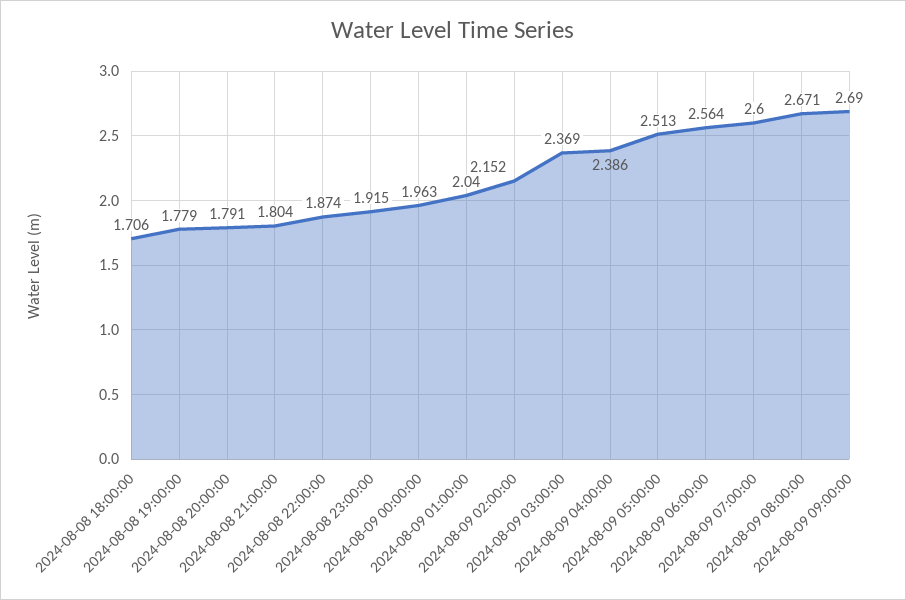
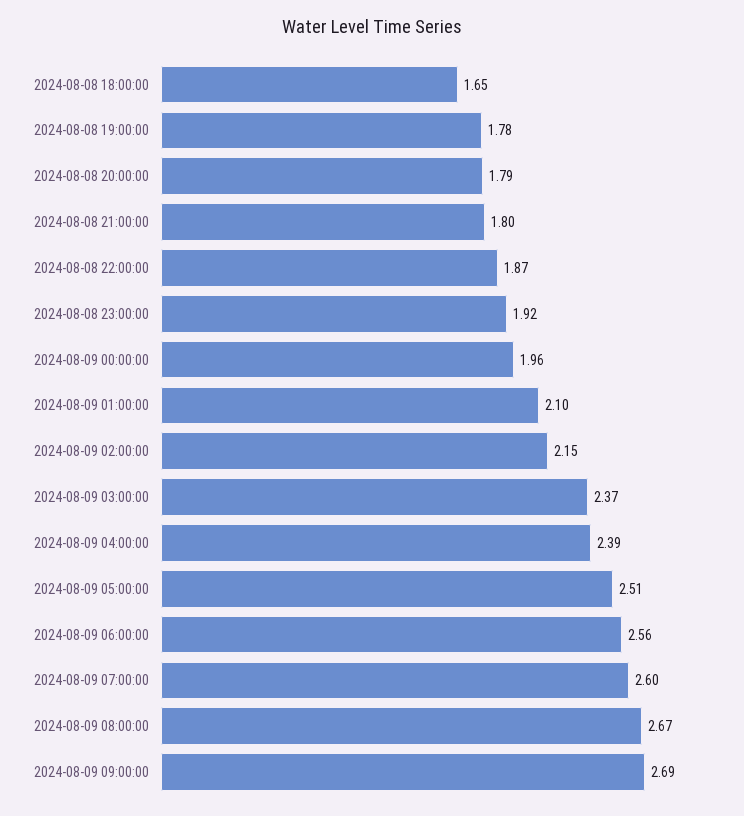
  {
-   "2024-08-08 18:00:00": 1.706,
+   "2024-08-08 18:00:00": 1.65,
    "2024-08-08 19:00:00": 1.779,
    "2024-08-08 20:00:00": 1.791,
    "2024-08-08 21:00:00": 1.804,
    "2024-08-08 22:00:00": 1.874,
    "2024-08-08 23:00:00": 1.915,
    "2024-08-09 00:00:00": 1.963,
-   "2024-08-09 01:00:00": 2.04,
+   "2024-08-09 01:00:00": 2.1,
    "2024-08-09 02:00:00": 2.152,
    "2024-08-09 03:00:00": 2.369,
    "2024-08-09 04:00:00": 2.386,
    "2024-08-09 05:00:00": 2.513,
    "2024-08-09 06:00:00": 2.564,
    "2024-08-09 07:00:00": 2.6,
    "2024-08-09 08:00:00": 2.671,
    "2024-08-09 09:00:00": 2.69
  }

